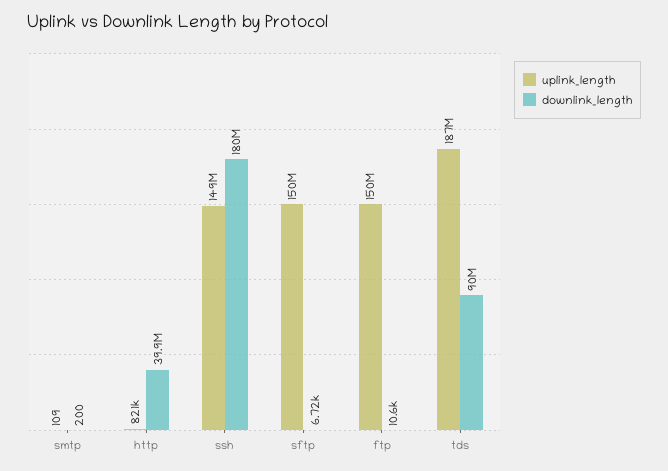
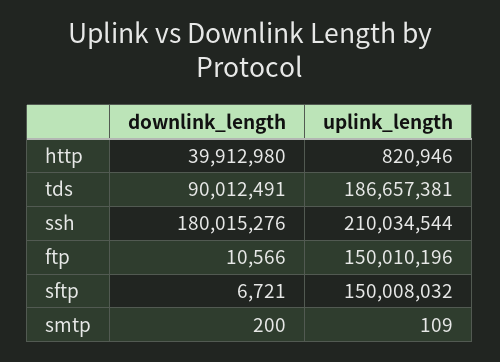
  {
    "uplink_length": {
      "smtp": 109,
      "http": 820946,
-     "ssh": 149000000,
+     "ssh": 210034544,
      "sftp": 150008032,
      "ftp": 150010196,
      "tds": 186657381
    },
    "downlink_length": {
      "smtp": 200,
      "http": 39912980,
      "ssh": 180015276,
      "sftp": 6721,
      "ftp": 10566,
      "tds": 90012491
    }
  }

